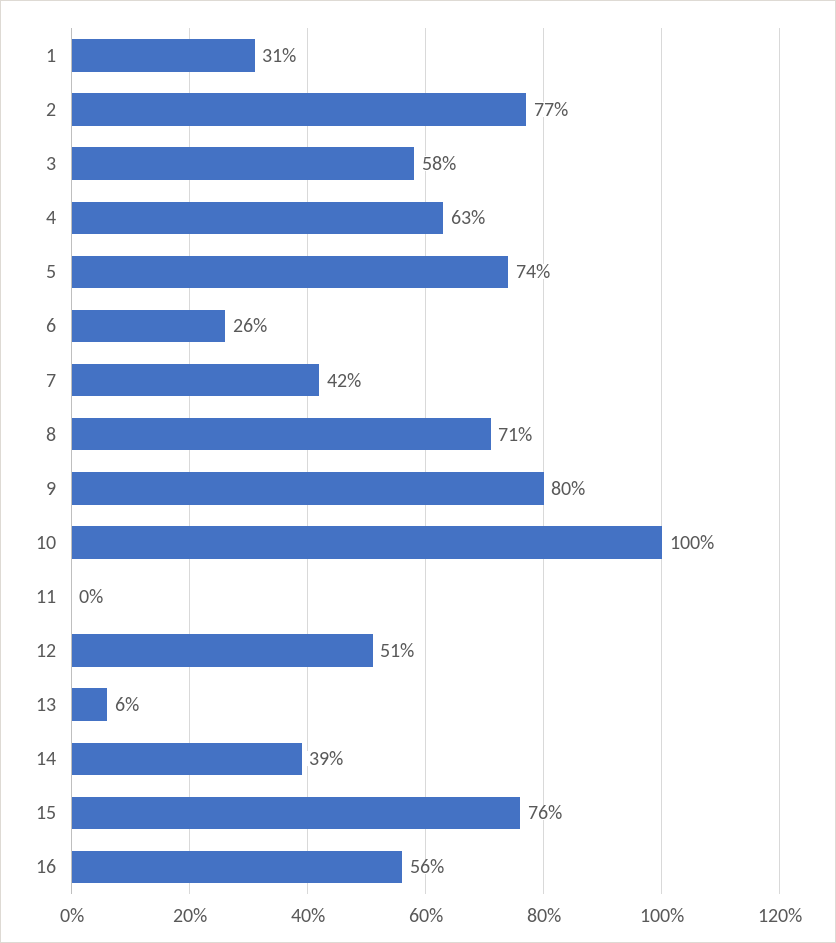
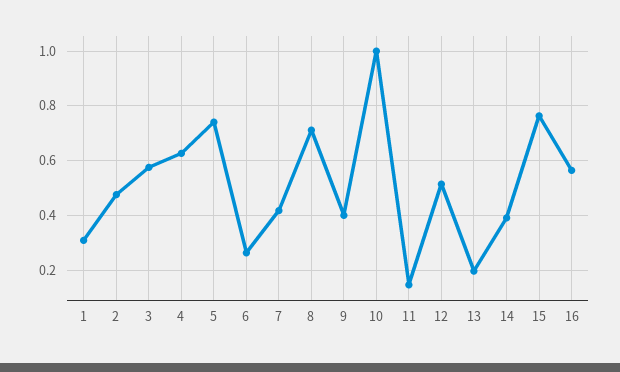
  {
    "1": 0.31,
-   "2": 0.77,
+   "2": 0.475,
    "3": 0.58,
    "4": 0.63,
    "5": 0.74,
    "6": 0.26,
    "7": 0.42,
    "8": 0.71,
-   "9": 0.8,
+   "9": 0.4,
    "10": 1,
-   "11": 0,
+   "11": 0.15,
    "12": 0.51,
-   "13": 0.06,
+   "13": 0.2,
    "14": 0.39,
    "15": 0.76,
    "16": 0.56
  }

